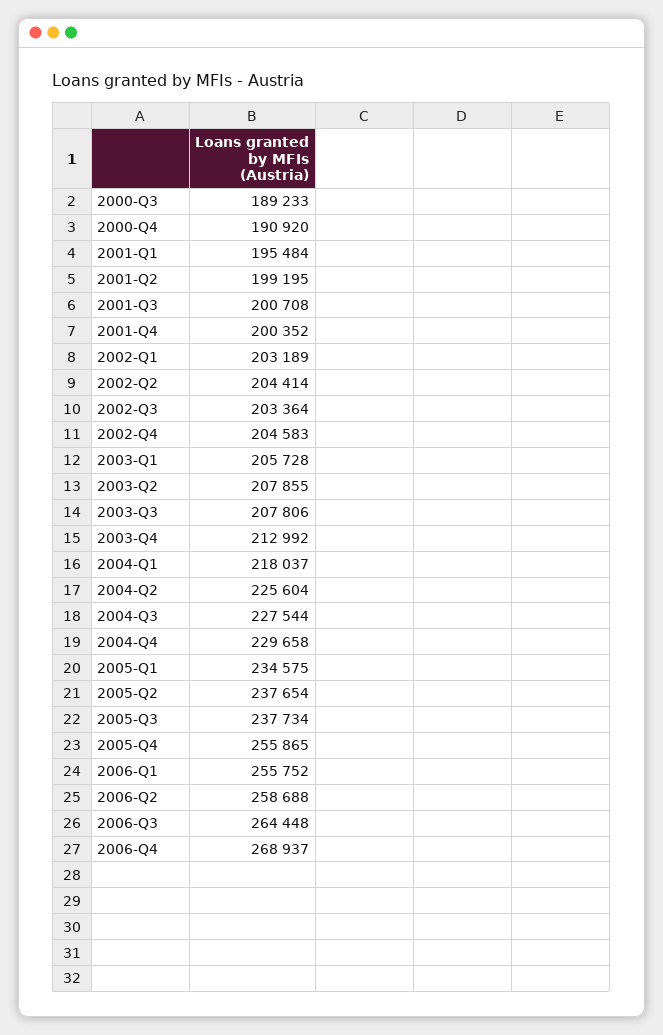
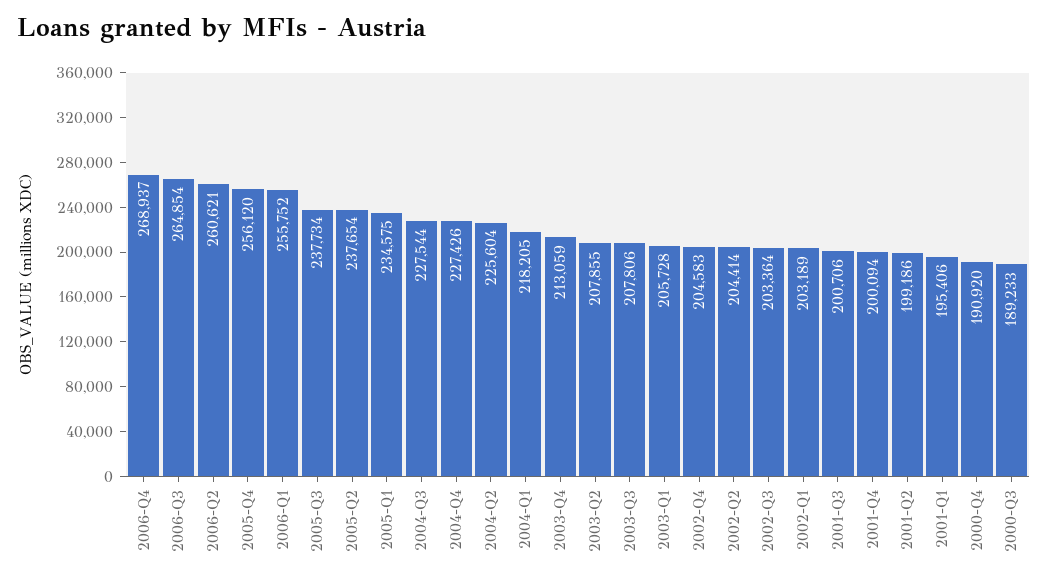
  {
    "2000-Q3": 189233,
    "2000-Q4": 190920,
-   "2001-Q1": 195484,
+   "2001-Q1": 195406,
-   "2001-Q2": 199195,
+   "2001-Q2": 199186,
-   "2001-Q3": 200708,
+   "2001-Q3": 200706,
-   "2001-Q4": 200352,
+   "2001-Q4": 200094,
    "2002-Q1": 203189,
    "2002-Q2": 204414,
    "2002-Q3": 203364,
    "2002-Q4": 204583,
    "2003-Q1": 205728,
    "2003-Q2": 207855,
    "2003-Q3": 207806,
-   "2003-Q4": 212992,
+   "2003-Q4": 213059,
-   "2004-Q1": 218037,
+   "2004-Q1": 218205,
    "2004-Q2": 225604,
    "2004-Q3": 227544,
-   "2004-Q4": 229658,
+   "2004-Q4": 227426,
    "2005-Q1": 234575,
    "2005-Q2": 237654,
    "2005-Q3": 237734,
-   "2005-Q4": 255865,
+   "2005-Q4": 256120,
    "2006-Q1": 255752,
-   "2006-Q2": 258688,
+   "2006-Q2": 260621,
-   "2006-Q3": 264448,
+   "2006-Q3": 264854,
    "2006-Q4": 268937
  }

